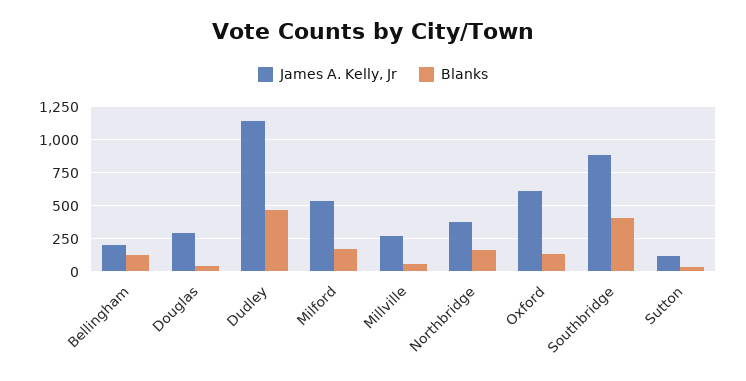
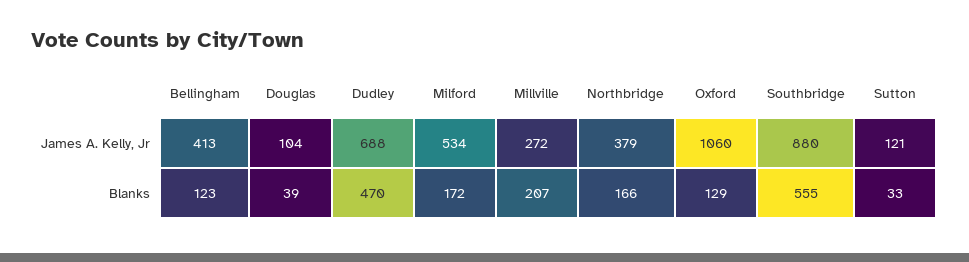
  {
    "James A. Kelly, Jr": {
-     "Bellingham": 200,
+     "Bellingham": 413,
-     "Douglas": 300,
+     "Douglas": 104,
-     "Dudley": 1150,
+     "Dudley": 688,
      "Milford": 534,
      "Millville": 272,
      "Northbridge": 379,
-     "Oxford": 600,
+     "Oxford": 1060,
      "Southbridge": 880,
      "Sutton": 121
    },
    "Blanks": {
      "Bellingham": 123,
      "Douglas": 39,
      "Dudley": 470,
      "Milford": 172,
-     "Millville": 50,
+     "Millville": 207,
      "Northbridge": 166,
      "Oxford": 129,
-     "Southbridge": 400,
+     "Southbridge": 555,
      "Sutton": 33
    }
  }

